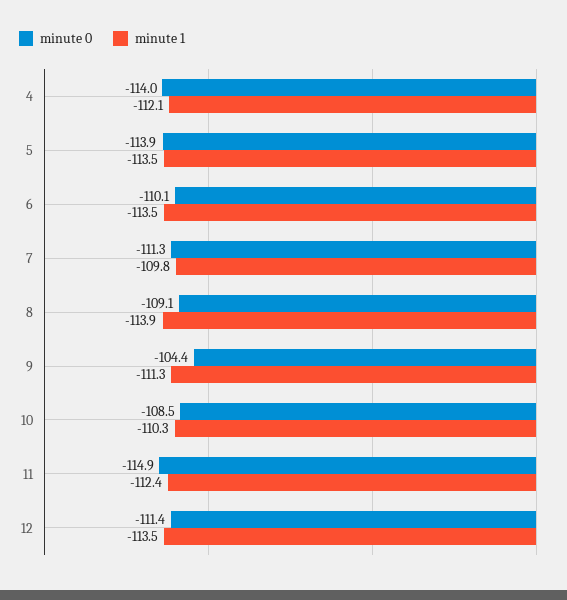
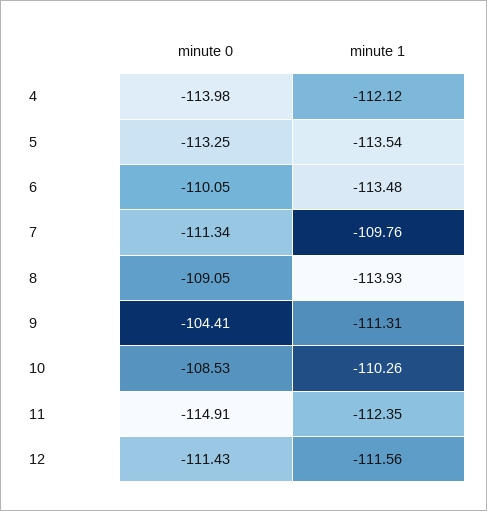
  {
    "minute 0": {
      "4": -113.98,
-     "5": -113.9,
+     "5": -113.25,
      "6": -110.05,
      "7": -111.34,
      "8": -109.05,
      "9": -104.41,
      "10": -108.53,
      "11": -114.91,
      "12": -111.43
    },
    "minute 1": {
      "4": -112.12,
      "5": -113.54,
      "6": -113.48,
      "7": -109.76,
      "8": -113.93,
      "9": -111.31,
      "10": -110.26,
      "11": -112.35,
-     "12": -113.5
+     "12": -111.56
    }
  }

